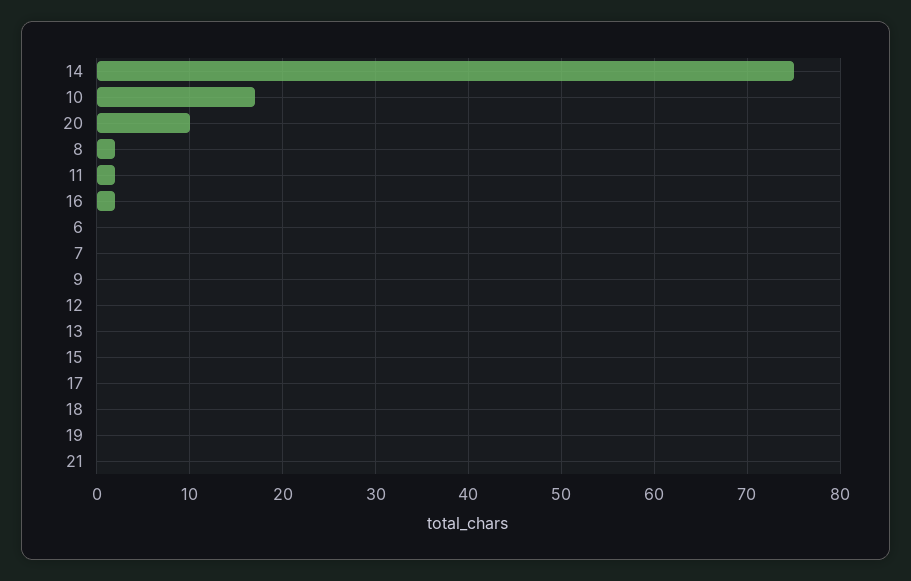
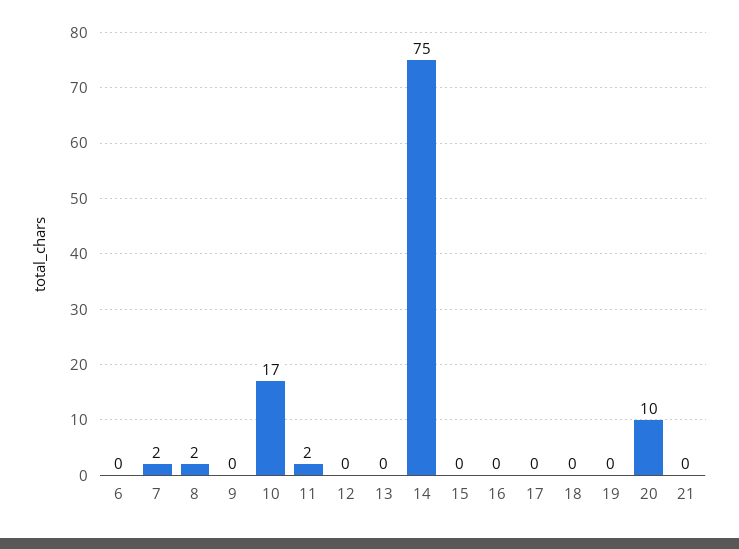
  {
    "14": 75,
    "10": 17,
    "20": 10,
    "8": 2,
    "11": 2,
-   "16": 2,
+   "16": 0,
    "6": 0,
-   "7": 0,
+   "7": 2,
    "9": 0,
    "12": 0,
    "13": 0,
    "15": 0,
    "17": 0,
    "18": 0,
    "19": 0,
    "21": 0
  }

